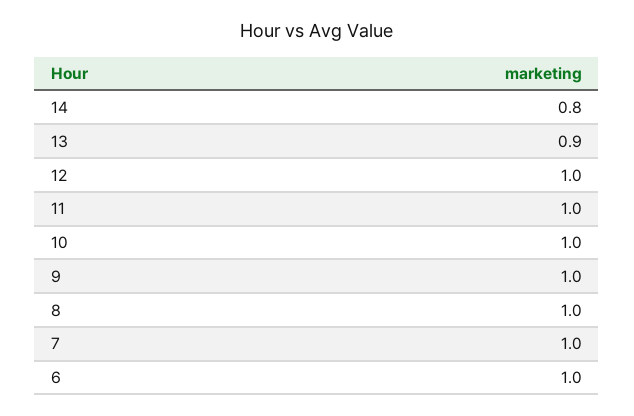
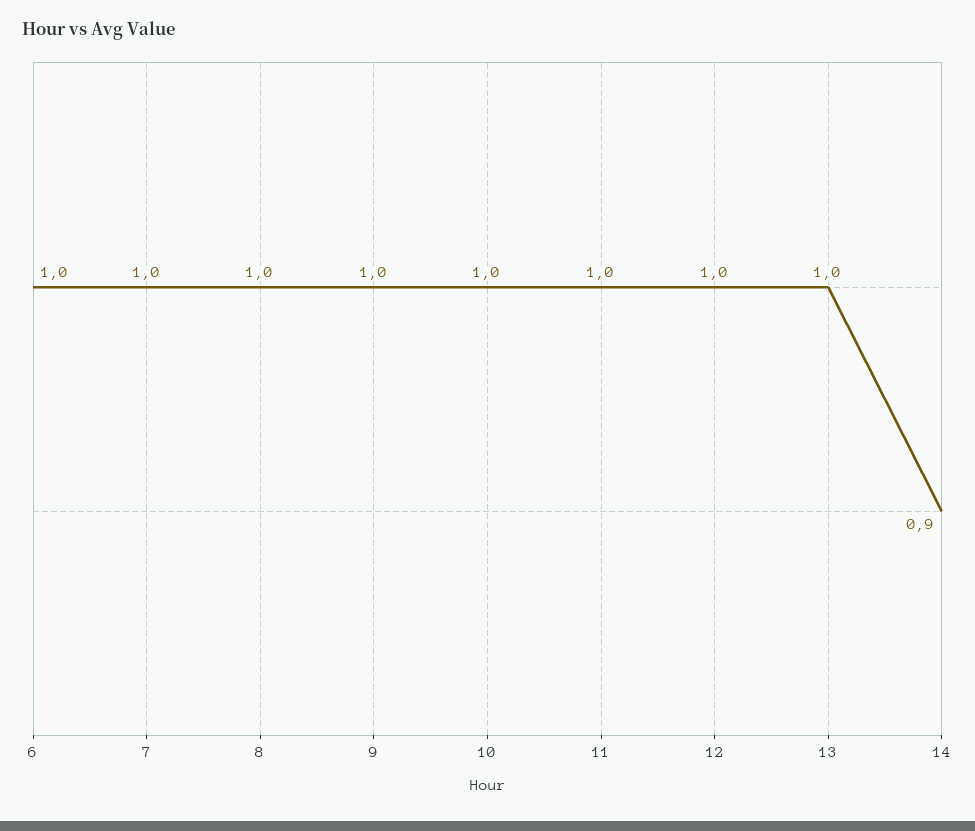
  {
-   "14": 0.8,
+   "14": 0.9,
-   "13": 0.9,
+   "13": 1,
    "12": 1,
    "11": 1,
    "10": 1,
    "9": 1,
    "8": 1,
    "7": 1,
    "6": 1
  }

